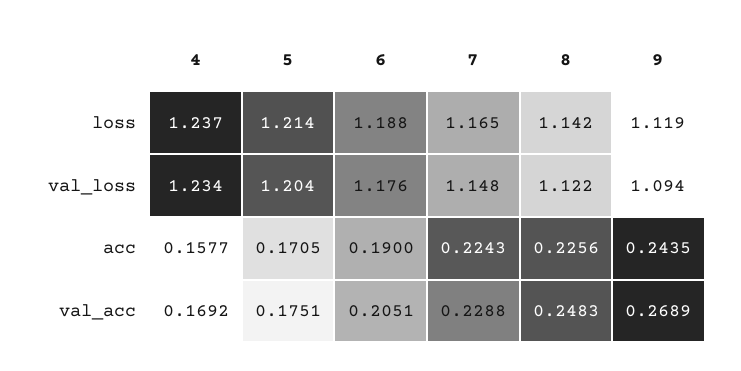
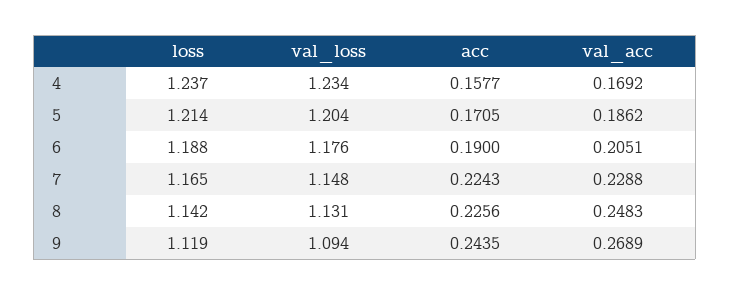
  {
    "4": {
      "loss": 1.237,
      "val_loss": 1.234,
      "acc": 0.1577,
      "val_acc": 0.1692
    },
    "5": {
      "loss": 1.214,
      "val_loss": 1.204,
      "acc": 0.1705,
-     "val_acc": 0.1751
+     "val_acc": 0.1862
    },
    "6": {
      "loss": 1.188,
      "val_loss": 1.176,
      "acc": 0.19,
      "val_acc": 0.2051
    },
    "7": {
      "loss": 1.165,
      "val_loss": 1.148,
      "acc": 0.2243,
      "val_acc": 0.2288
    },
    "8": {
      "loss": 1.142,
-     "val_loss": 1.122,
+     "val_loss": 1.131,
      "acc": 0.2256,
      "val_acc": 0.2483
    },
    "9": {
      "loss": 1.119,
      "val_loss": 1.094,
      "acc": 0.2435,
      "val_acc": 0.2689
    }
  }

